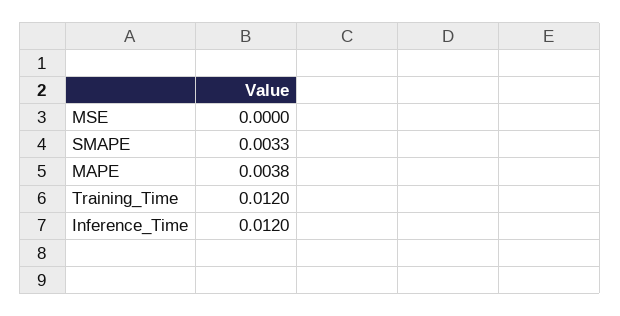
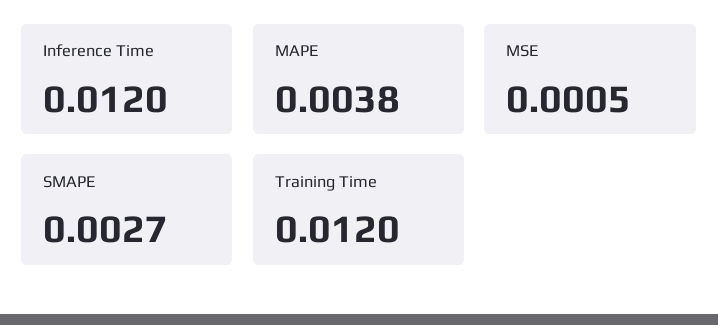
  {
-   "MSE": 0,
+   "MSE": 0.0005,
-   "SMAPE": 0.0033,
+   "SMAPE": 0.0027,
    "MAPE": 0.0038,
    "Training_Time": 0.012,
    "Inference_Time": 0.012
  }

